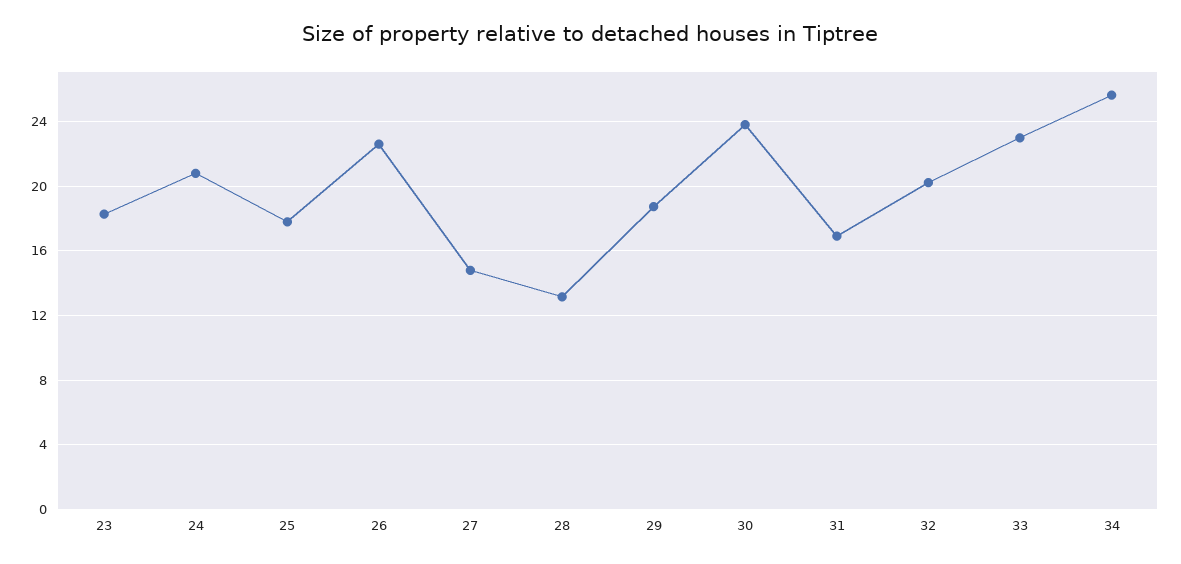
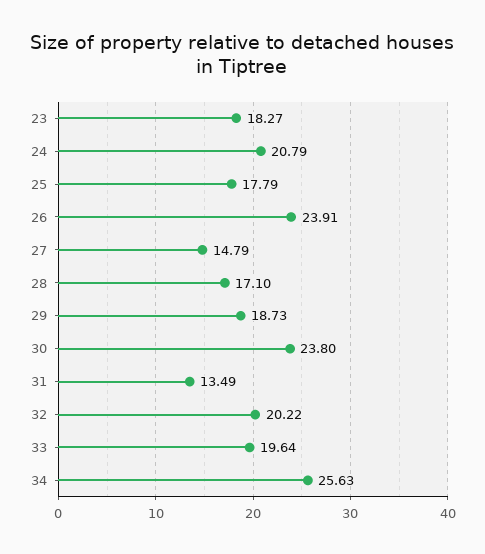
  {
    "23": 18.27,
    "24": 20.79,
    "25": 17.79,
-   "26": 22.5,
+   "26": 23.91,
    "27": 14.79,
-   "28": 13,
+   "28": 17.1,
    "29": 18.73,
    "30": 23.8,
-   "31": 17,
+   "31": 13.49,
    "32": 20.22,
-   "33": 23,
+   "33": 19.64,
    "34": 25.63
  }

